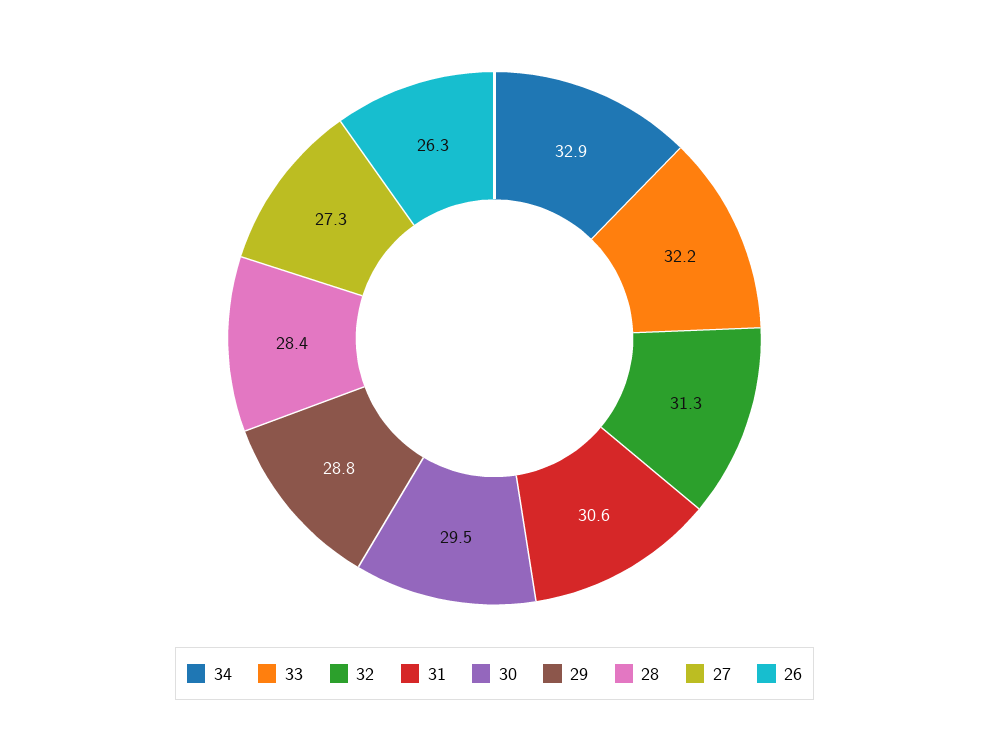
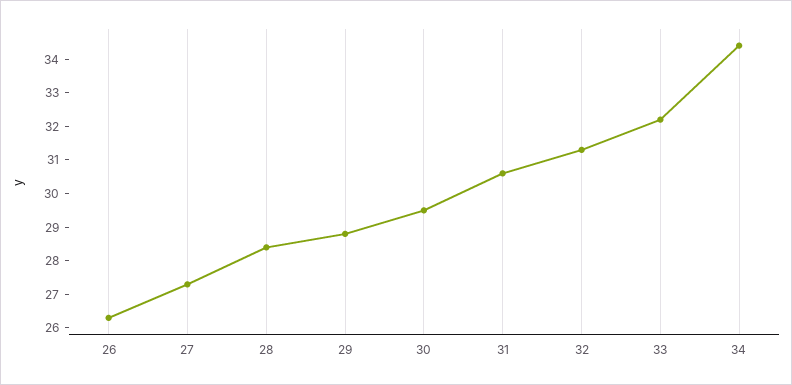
  {
-   "34": 32.9,
+   "34": 34.5,
    "33": 32.2,
    "32": 31.3,
    "31": 30.6,
    "30": 29.5,
    "29": 28.8,
    "28": 28.4,
    "27": 27.3,
    "26": 26.3
  }

